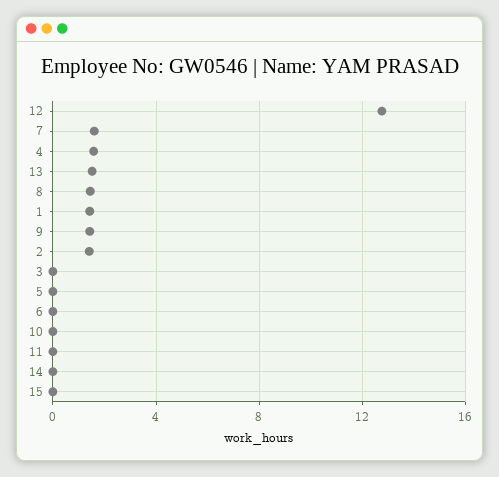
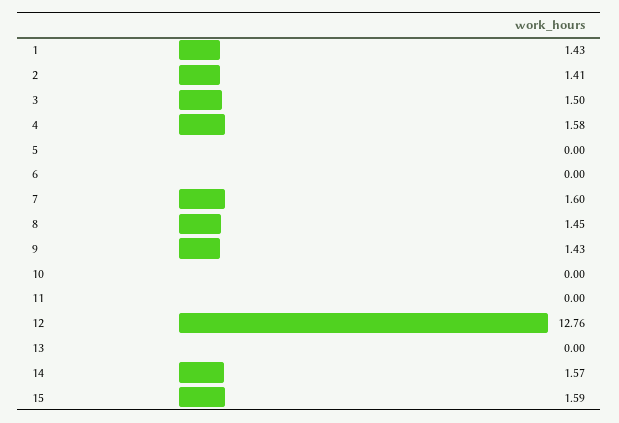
  {
    "12": 12.76,
    "7": 1.6,
    "4": 1.58,
-   "13": 1.5,
+   "13": 0,
    "8": 1.45,
    "1": 1.43,
    "9": 1.43,
    "2": 1.41,
-   "3": 0,
+   "3": 1.5,
    "5": 0,
    "6": 0,
    "10": 0,
    "11": 0,
-   "14": 0,
+   "14": 1.57,
-   "15": 0
+   "15": 1.59
  }

